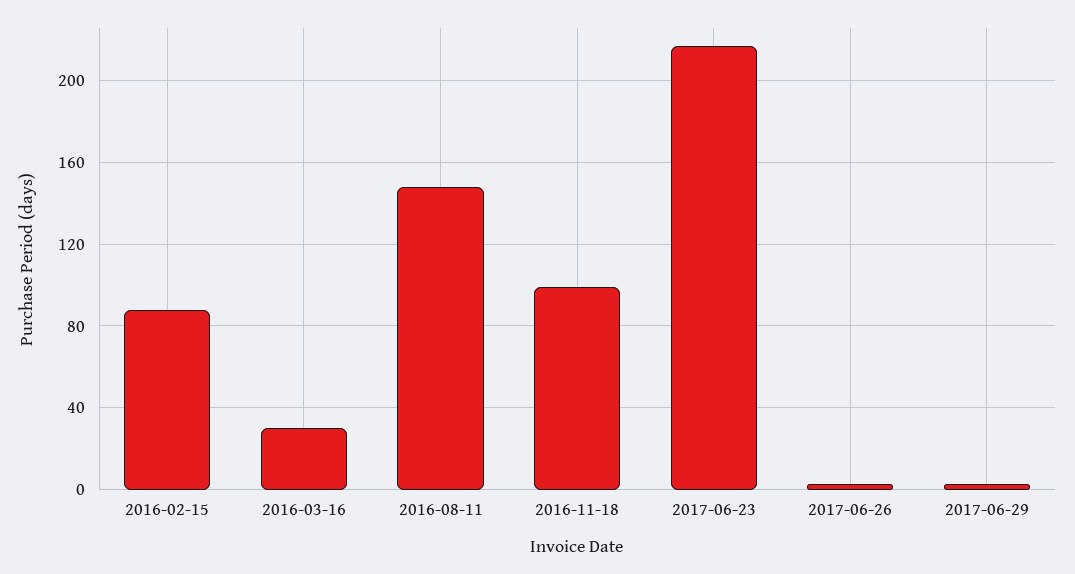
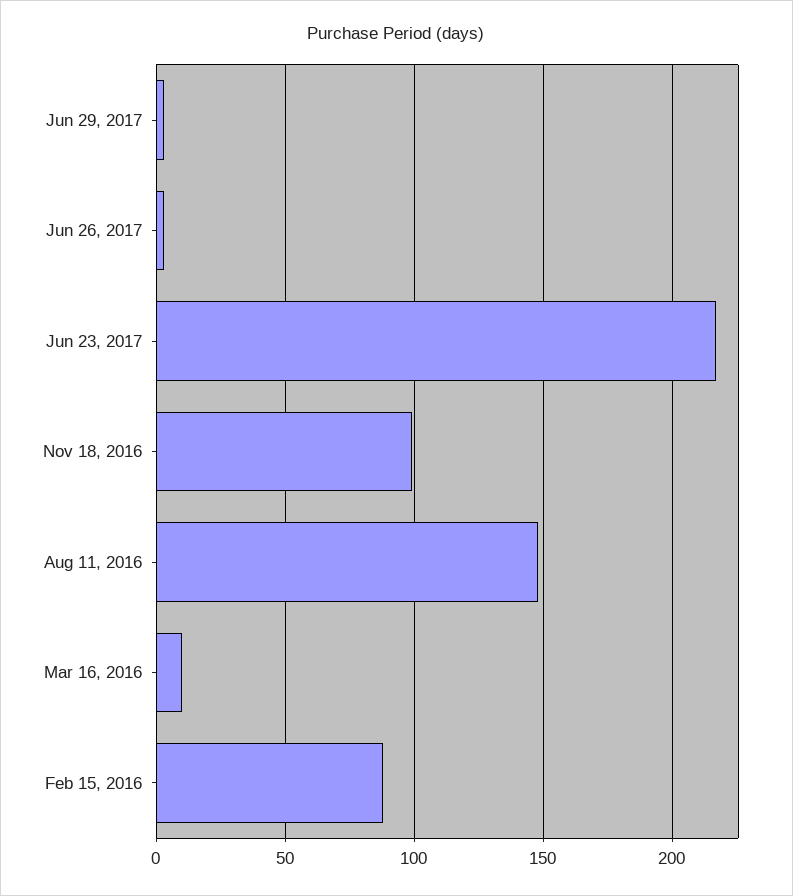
  {
    "2016-02-15": 90,
-   "2016-03-16": 30,
+   "2016-03-16": 10,
    "2016-08-11": 150,
    "2016-11-18": 100,
    "2017-06-23": 215,
    "2017-06-26": 5,
    "2017-06-29": 5
  }

